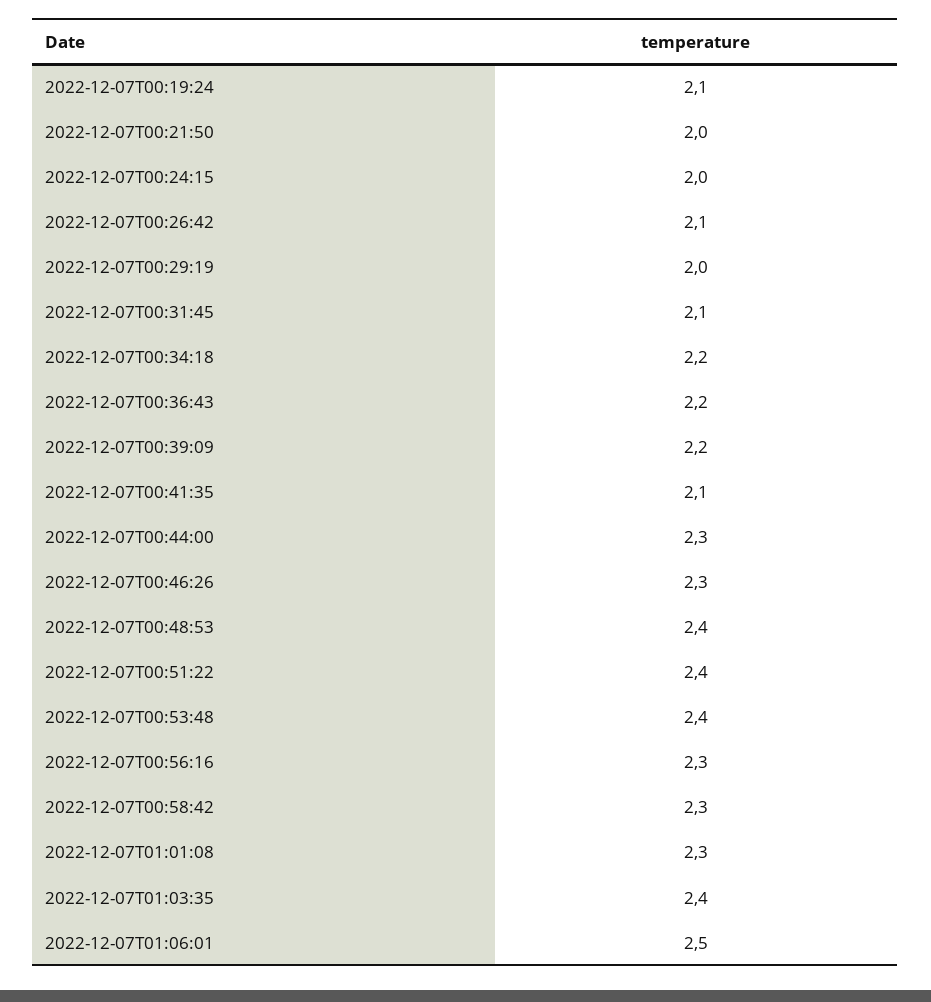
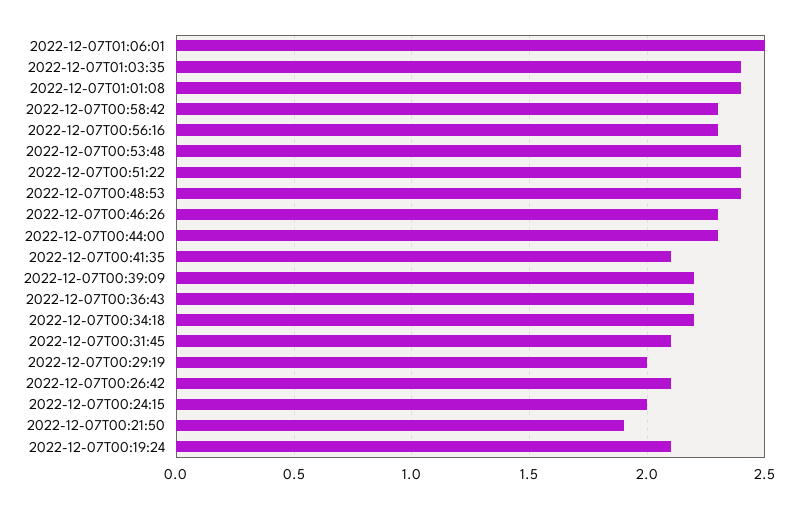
  {
    "2022-12-07T00:19:24": 2.1,
-   "2022-12-07T00:21:50": 2,
+   "2022-12-07T00:21:50": 1.9,
    "2022-12-07T00:24:15": 2,
    "2022-12-07T00:26:42": 2.1,
    "2022-12-07T00:29:19": 2,
    "2022-12-07T00:31:45": 2.1,
    "2022-12-07T00:34:18": 2.2,
    "2022-12-07T00:36:43": 2.2,
    "2022-12-07T00:39:09": 2.2,
    "2022-12-07T00:41:35": 2.1,
    "2022-12-07T00:44:00": 2.3,
    "2022-12-07T00:46:26": 2.3,
    "2022-12-07T00:48:53": 2.4,
    "2022-12-07T00:51:22": 2.4,
    "2022-12-07T00:53:48": 2.4,
    "2022-12-07T00:56:16": 2.3,
    "2022-12-07T00:58:42": 2.3,
-   "2022-12-07T01:01:08": 2.3,
+   "2022-12-07T01:01:08": 2.4,
    "2022-12-07T01:03:35": 2.4,
    "2022-12-07T01:06:01": 2.5
  }

